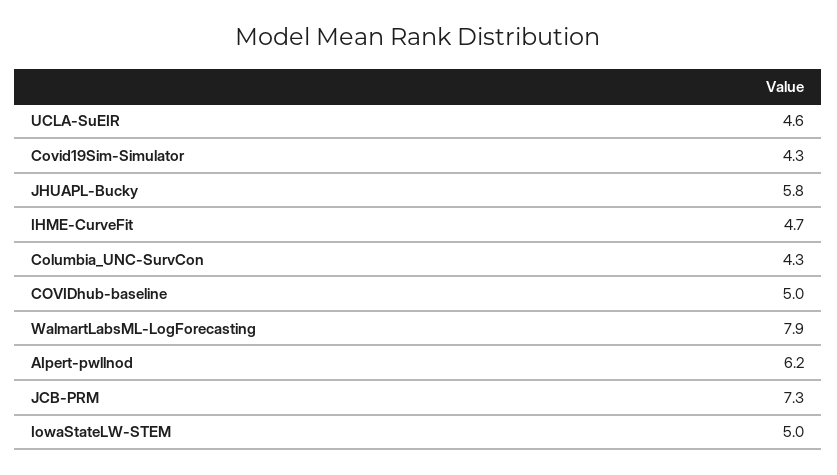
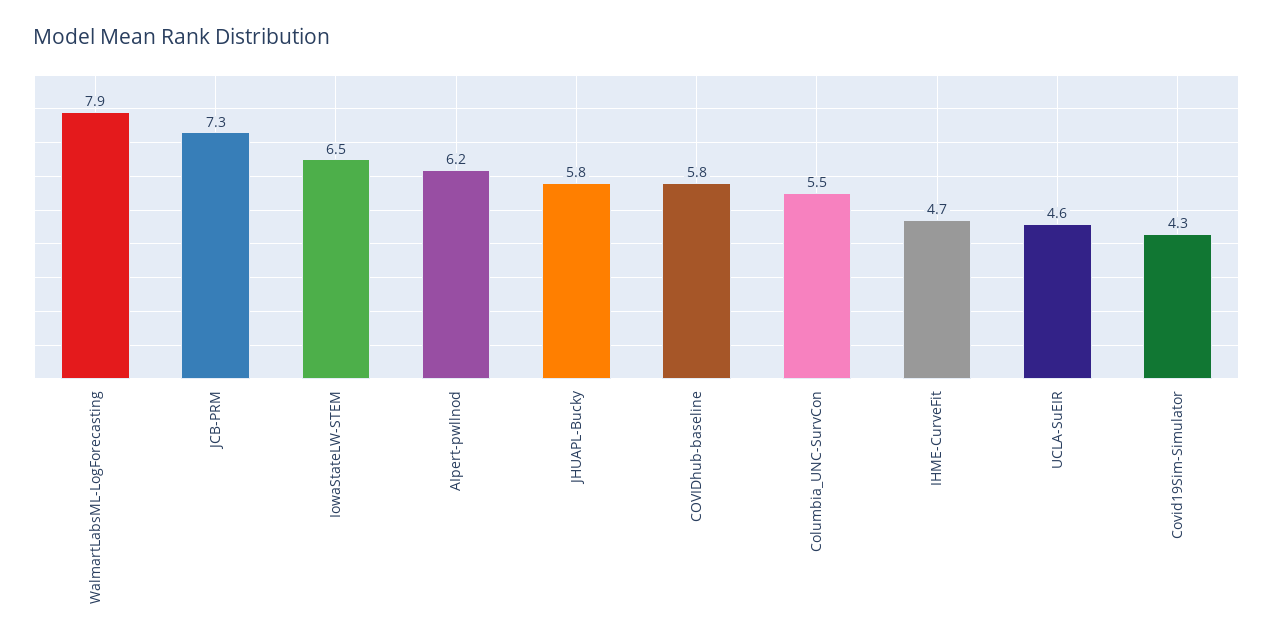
  {
    "UCLA-SuEIR": 4.6,
    "Covid19Sim-Simulator": 4.3,
    "JHUAPL-Bucky": 5.8,
    "IHME-CurveFit": 4.7,
-   "Columbia_UNC-SurvCon": 4.3,
+   "Columbia_UNC-SurvCon": 5.5,
-   "COVIDhub-baseline": 5,
+   "COVIDhub-baseline": 5.8,
    "WalmartLabsML-LogForecasting": 7.9,
    "AIpert-pwllnod": 6.2,
    "JCB-PRM": 7.3,
-   "IowaStateLW-STEM": 5
+   "IowaStateLW-STEM": 6.5
  }

